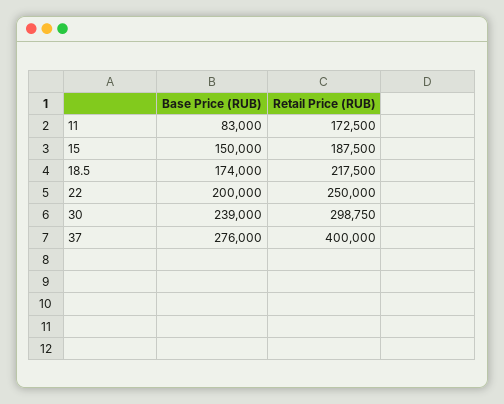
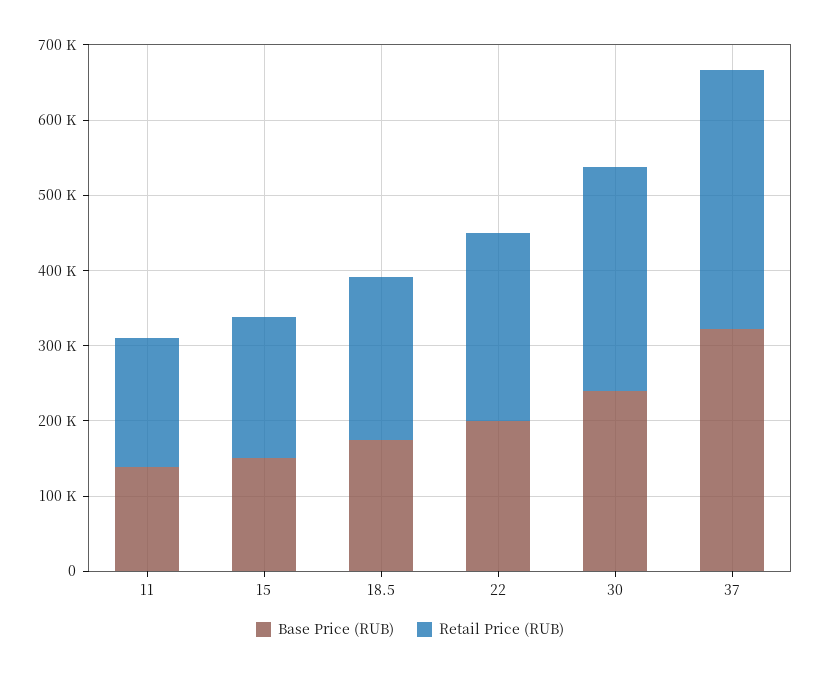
  {
    "Base Price (RUB)": {
-     "11": 83000,
+     "11": 140000,
      "15": 150000,
      "18.5": 174000,
      "22": 200000,
      "30": 239000,
-     "37": 276000
+     "37": 320000
    },
    "Retail Price (RUB)": {
      "11": 172500,
      "15": 187500,
      "18.5": 217500,
      "22": 250000,
      "30": 298750,
-     "37": 400000
+     "37": 340000
    }
  }

